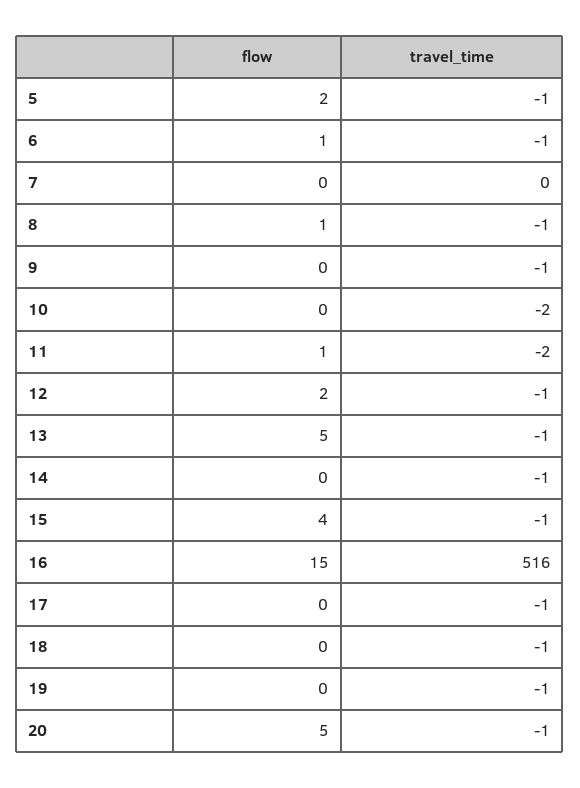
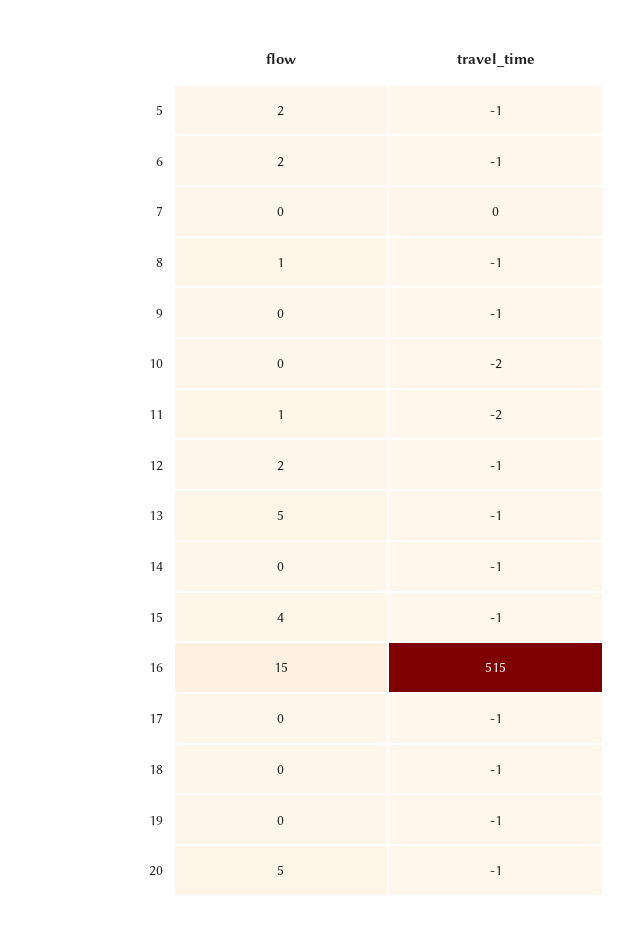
  {
    "flow": {
      "5": 2,
-     "6": 1,
+     "6": 2,
      "7": 0,
      "8": 1,
      "9": 0,
      "10": 0,
      "11": 1,
      "12": 2,
      "13": 5,
      "14": 0,
      "15": 4,
      "16": 15,
      "17": 0,
      "18": 0,
      "19": 0,
      "20": 5
    },
    "travel_time": {
      "5": -1,
      "6": -1,
      "7": 0,
      "8": -1,
      "9": -1,
      "10": -2,
      "11": -2,
      "12": -1,
      "13": -1,
      "14": -1,
      "15": -1,
-     "16": 516,
+     "16": 515,
      "17": -1,
      "18": -1,
      "19": -1,
      "20": -1
    }
  }

